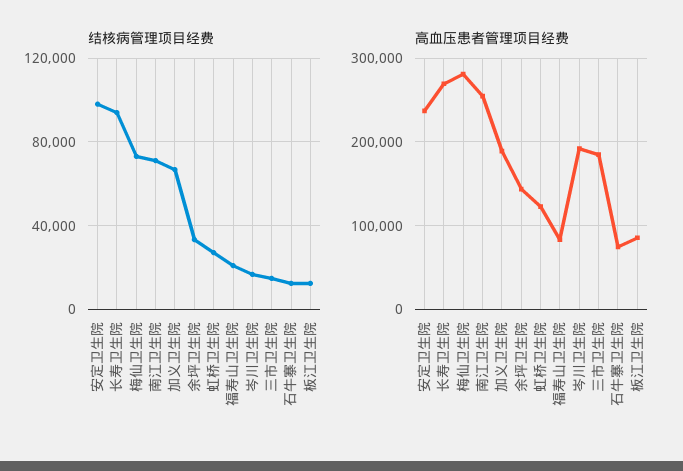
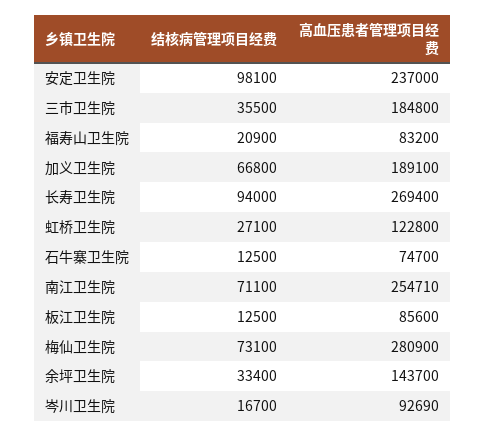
  {
    "结核病管理项目经费": {
      "安定卫生院": 98100,
      "长寿卫生院": 94000,
      "梅仙卫生院": 73100,
      "南江卫生院": 71100,
      "加义卫生院": 66800,
      "余坪卫生院": 33400,
      "虹桥卫生院": 27100,
      "福寿山卫生院": 20900,
      "岑川卫生院": 16700,
-     "三市卫生院": 15000,
+     "三市卫生院": 35500,
      "石牛寨卫生院": 12500,
      "板江卫生院": 12500
    },
    "高血压患者管理项目经费": {
      "安定卫生院": 237000,
      "长寿卫生院": 269400,
      "梅仙卫生院": 280900,
      "南江卫生院": 254710,
      "加义卫生院": 189100,
      "余坪卫生院": 143700,
      "虹桥卫生院": 122800,
      "福寿山卫生院": 83200,
-     "岑川卫生院": 190000,
+     "岑川卫生院": 92690,
      "三市卫生院": 184800,
      "石牛寨卫生院": 74700,
      "板江卫生院": 85600
    }
  }

